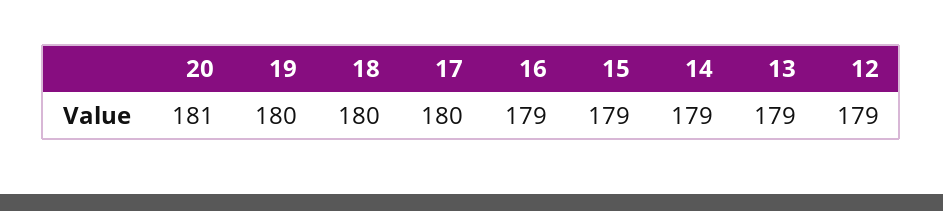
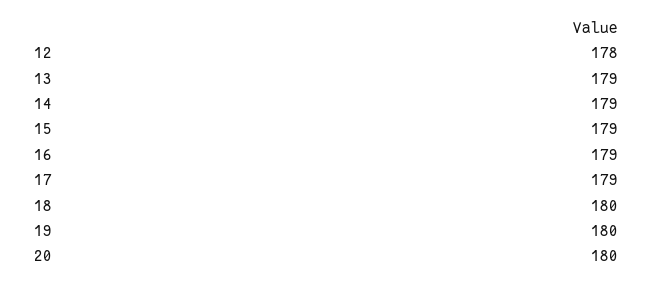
  {
-   "20": 181,
+   "20": 180,
    "19": 180,
    "18": 180,
-   "17": 180,
+   "17": 179,
    "16": 179,
    "15": 179,
    "14": 179,
    "13": 179,
-   "12": 179
+   "12": 178
  }

